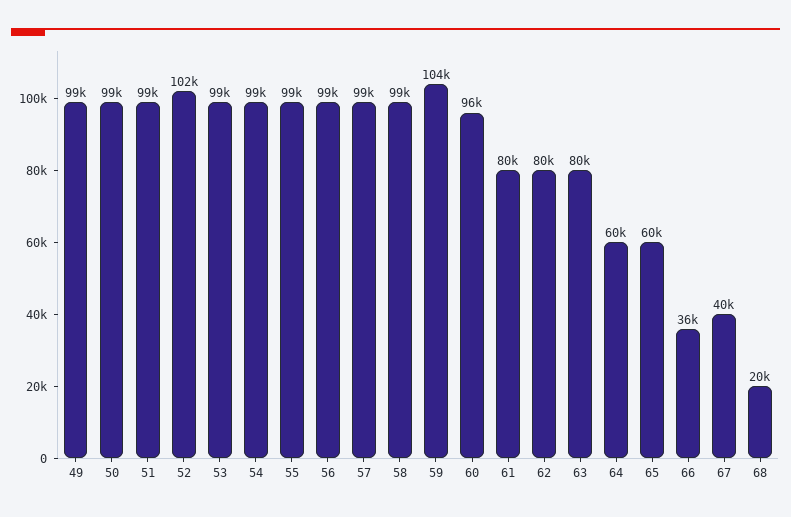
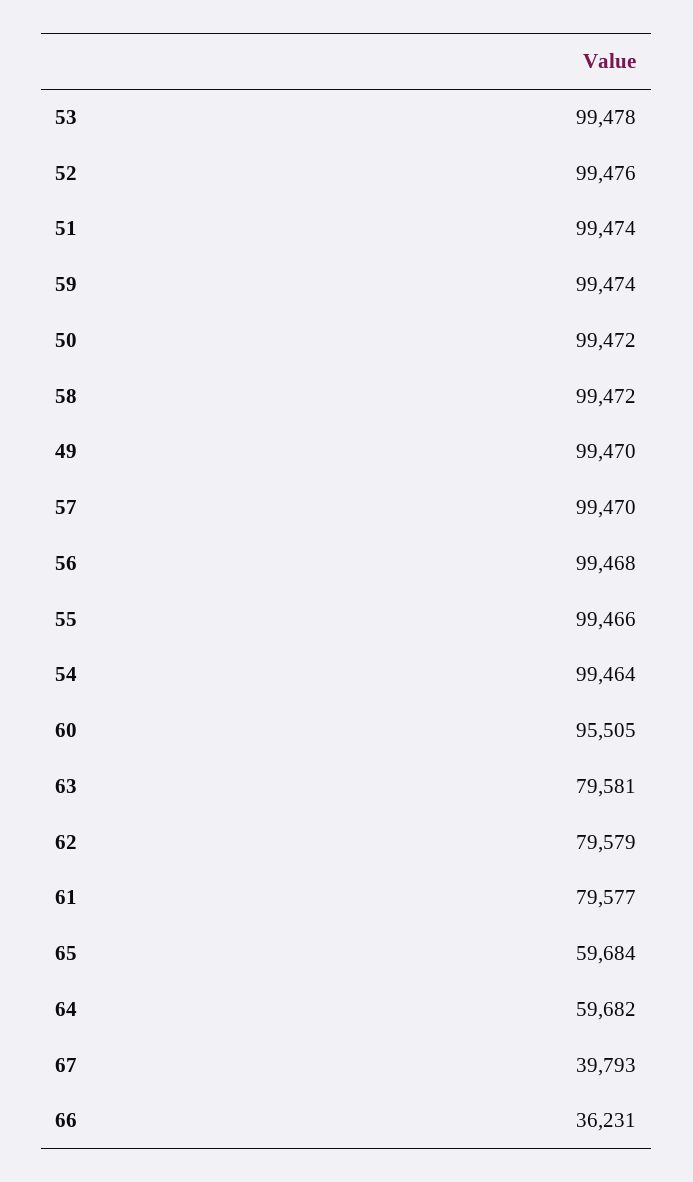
  {
    "49": 99470,
    "50": 99472,
    "51": 99474,
-   "52": 102000,
+   "52": 99476,
    "53": 99478,
    "54": 99464,
    "55": 99466,
    "56": 99468,
    "57": 99470,
    "58": 99472,
-   "59": 104000,
+   "59": 99474,
    "60": 95505,
    "61": 79577,
    "62": 79579,
    "63": 79581,
    "64": 59682,
    "65": 59684,
    "66": 36231,
-   "67": 39793,
+   "67": 39793
-   "68": 20000
  }

